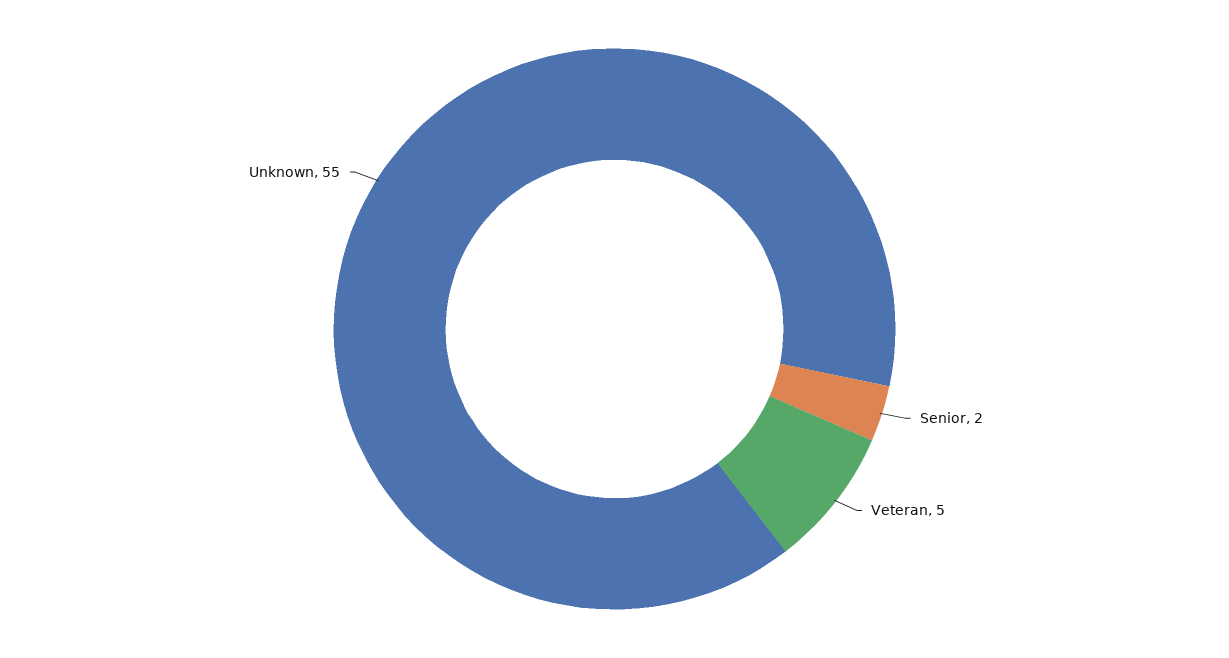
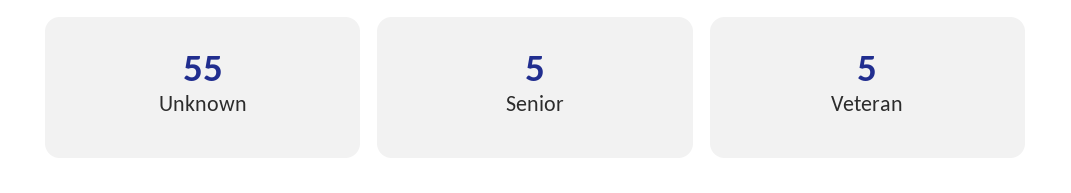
  {
-   "Senior": 2,
+   "Senior": 5,
    "Veteran": 5,
    "Unknown": 55
  }

